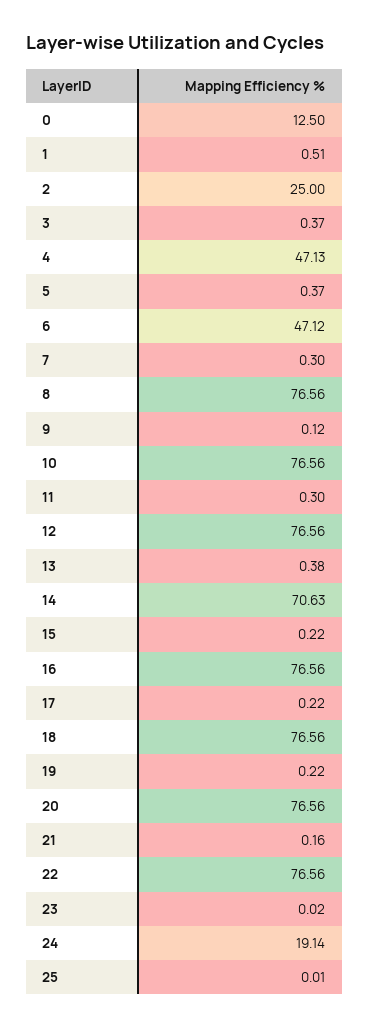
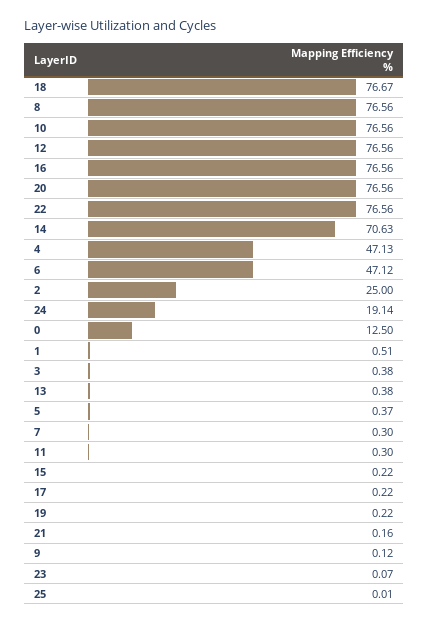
  {
    "0": 12.5,
    "1": 0.51,
    "2": 25,
-   "3": 0.37,
+   "3": 0.38,
    "4": 47.13,
    "5": 0.37,
    "6": 47.12,
    "7": 0.3,
    "8": 76.56,
    "9": 0.12,
    "10": 76.56,
    "11": 0.3,
    "12": 76.56,
    "13": 0.38,
    "14": 70.63,
    "15": 0.22,
    "16": 76.56,
    "17": 0.22,
-   "18": 76.56,
+   "18": 76.67,
    "19": 0.22,
    "20": 76.56,
    "21": 0.16,
    "22": 76.56,
-   "23": 0.02,
+   "23": 0.07,
    "24": 19.14,
    "25": 0.01
  }

